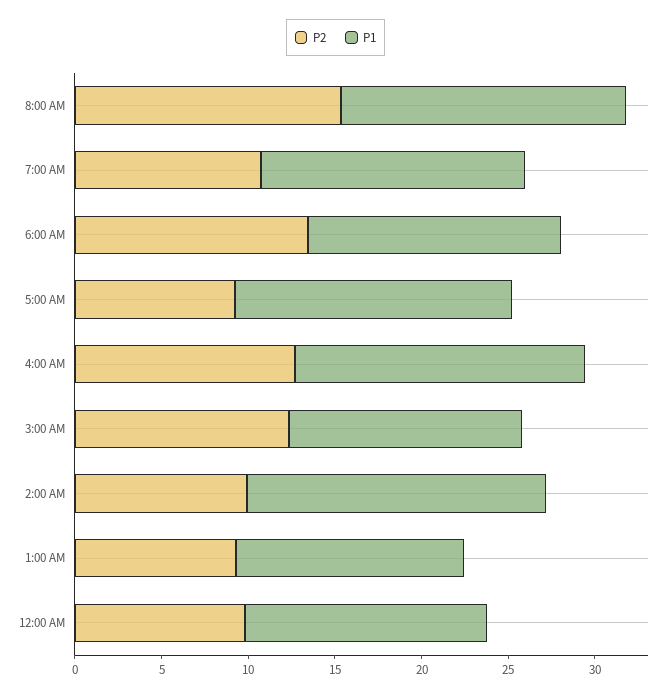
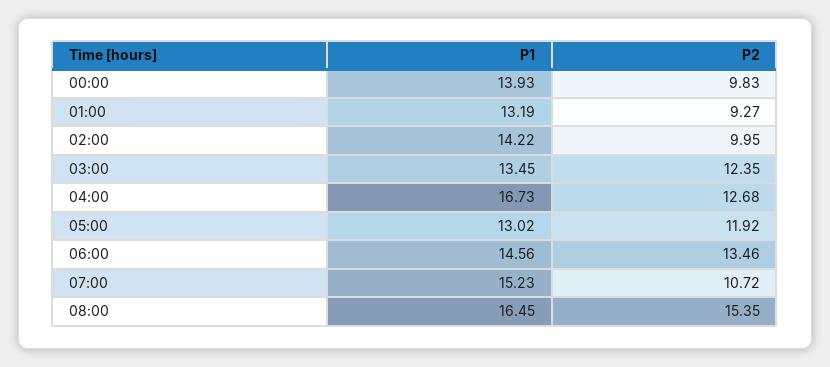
  {
    "P2": {
      "8:00 AM": 15.35,
      "7:00 AM": 10.72,
      "6:00 AM": 13.46,
-     "5:00 AM": 9,
+     "5:00 AM": 11.92,
      "4:00 AM": 12.68,
      "3:00 AM": 12.35,
      "2:00 AM": 9.95,
      "1:00 AM": 9.27,
      "12:00 AM": 9.83
    },
    "P1": {
      "8:00 AM": 16.45,
      "7:00 AM": 15.23,
      "6:00 AM": 14.56,
-     "5:00 AM": 16,
+     "5:00 AM": 13.02,
      "4:00 AM": 16.73,
      "3:00 AM": 13.45,
-     "2:00 AM": 17,
+     "2:00 AM": 14.22,
      "1:00 AM": 13.19,
      "12:00 AM": 13.93
    }
  }

